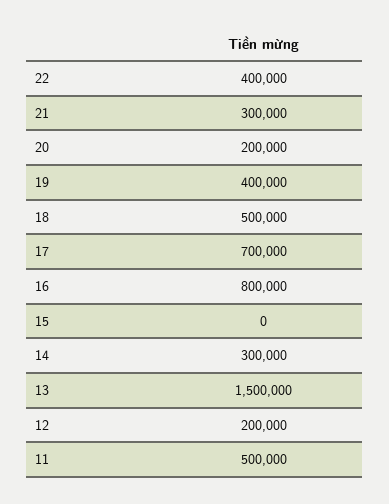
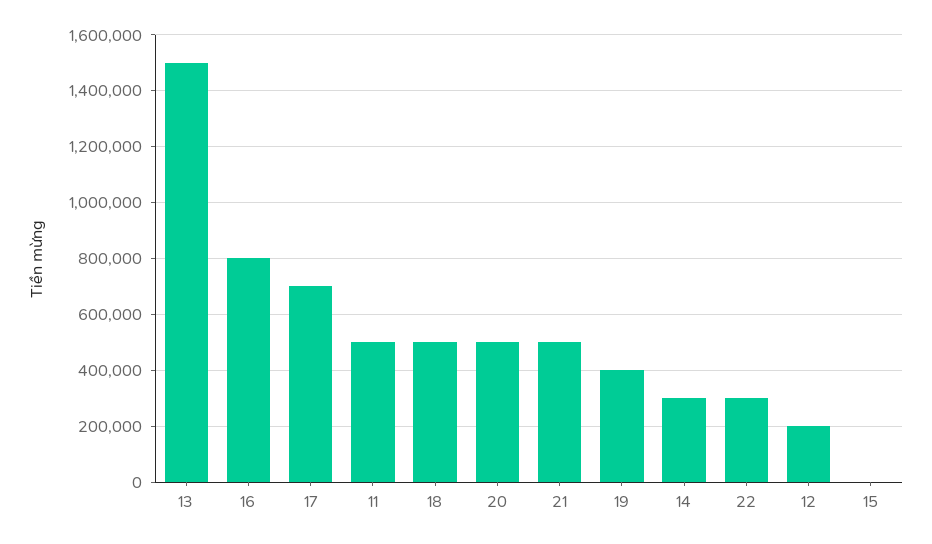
  {
-   "22": 400000,
+   "22": 300000,
-   "21": 300000,
+   "21": 500000,
-   "20": 200000,
+   "20": 500000,
    "19": 400000,
    "18": 500000,
    "17": 700000,
    "16": 800000,
    "15": 0,
    "14": 300000,
    "13": 1500000,
    "12": 200000,
    "11": 500000
  }

